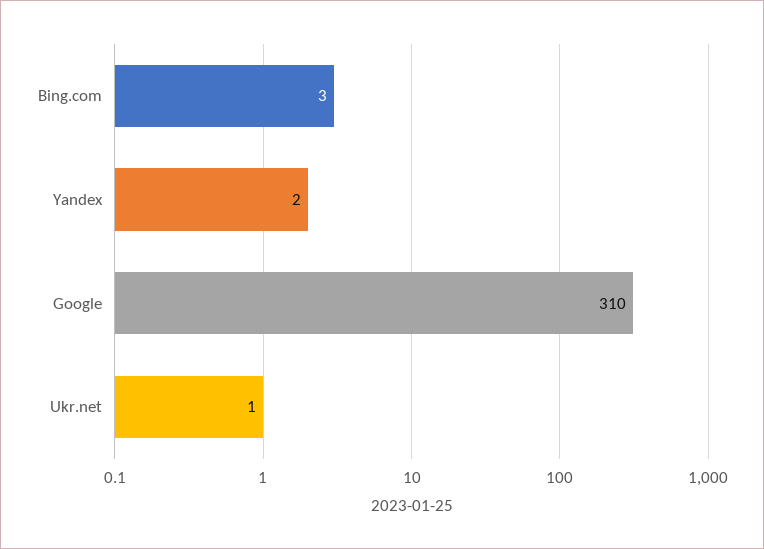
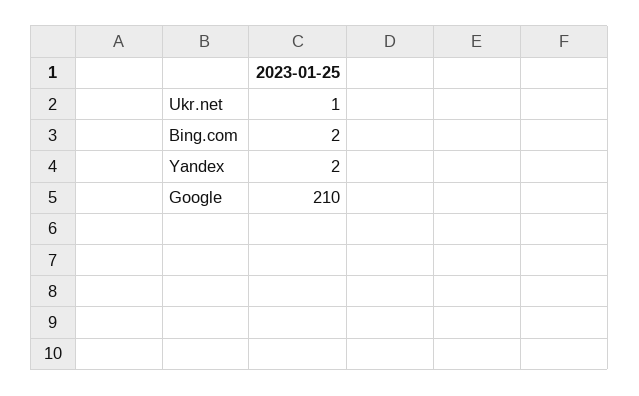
  {
-   "Bing.com": 3,
+   "Bing.com": 2,
    "Yandex": 2,
-   "Google": 310,
+   "Google": 210,
    "Ukr.net": 1
  }

